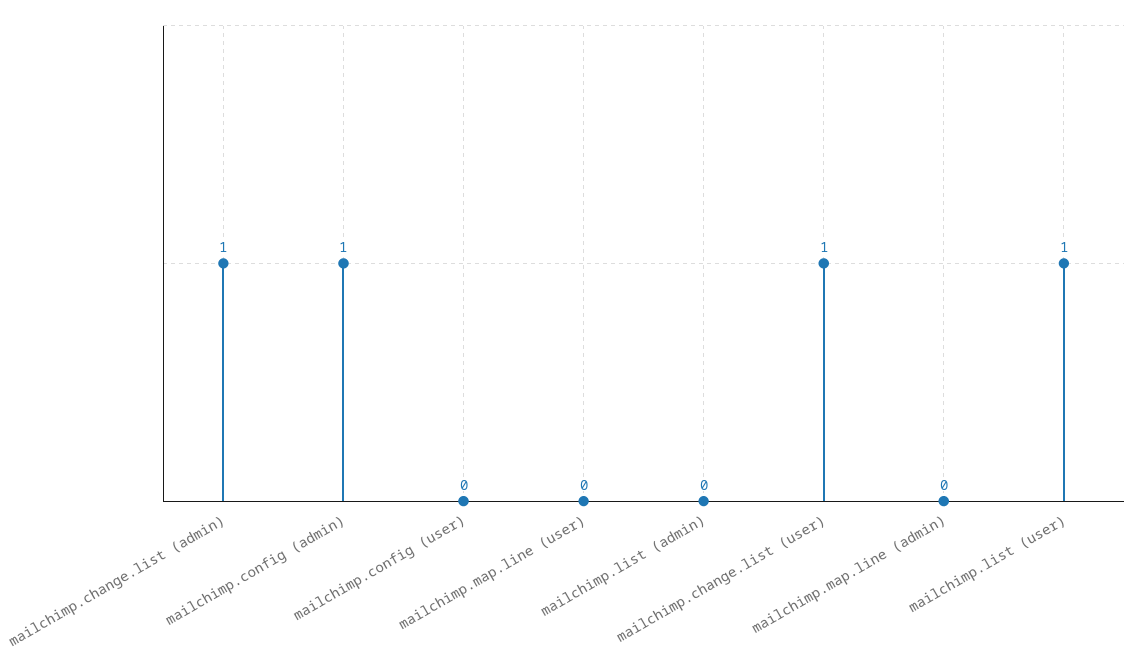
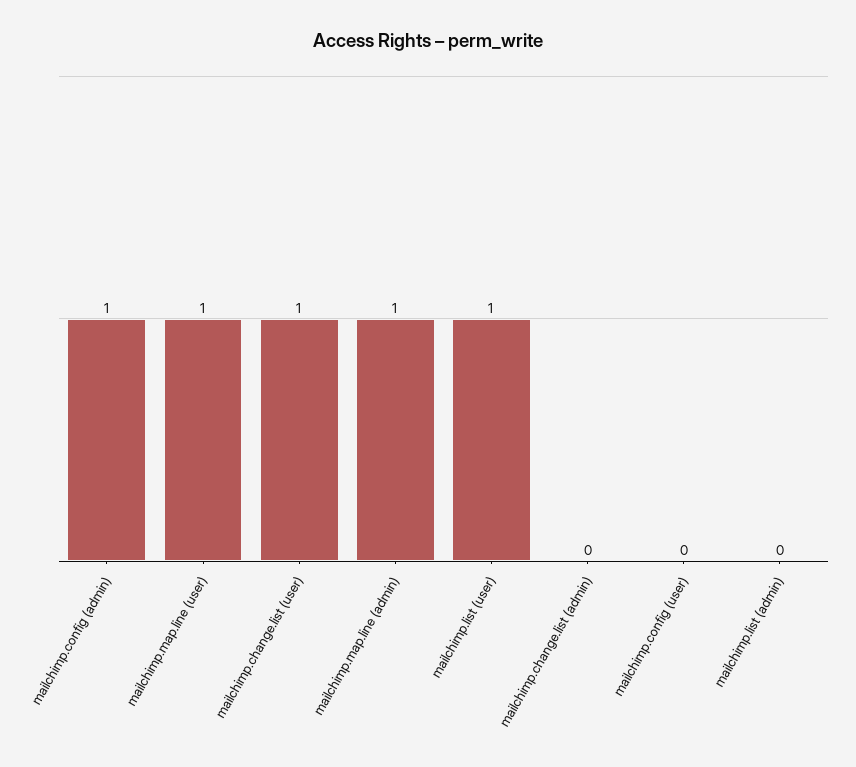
  {
-   "mailchimp.change.list (admin)": 1,
+   "mailchimp.change.list (admin)": 0,
    "mailchimp.config (admin)": 1,
    "mailchimp.config (user)": 0,
-   "mailchimp.map.line (user)": 0,
+   "mailchimp.map.line (user)": 1,
    "mailchimp.list (admin)": 0,
    "mailchimp.change.list (user)": 1,
-   "mailchimp.map.line (admin)": 0,
+   "mailchimp.map.line (admin)": 1,
    "mailchimp.list (user)": 1
  }

